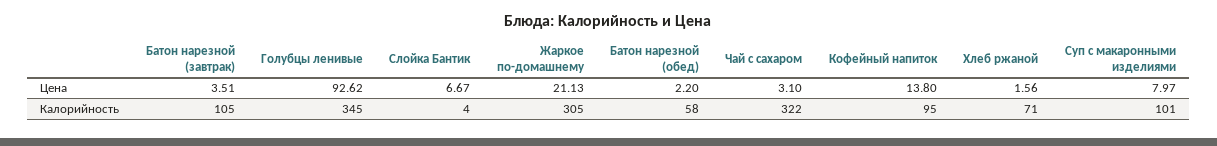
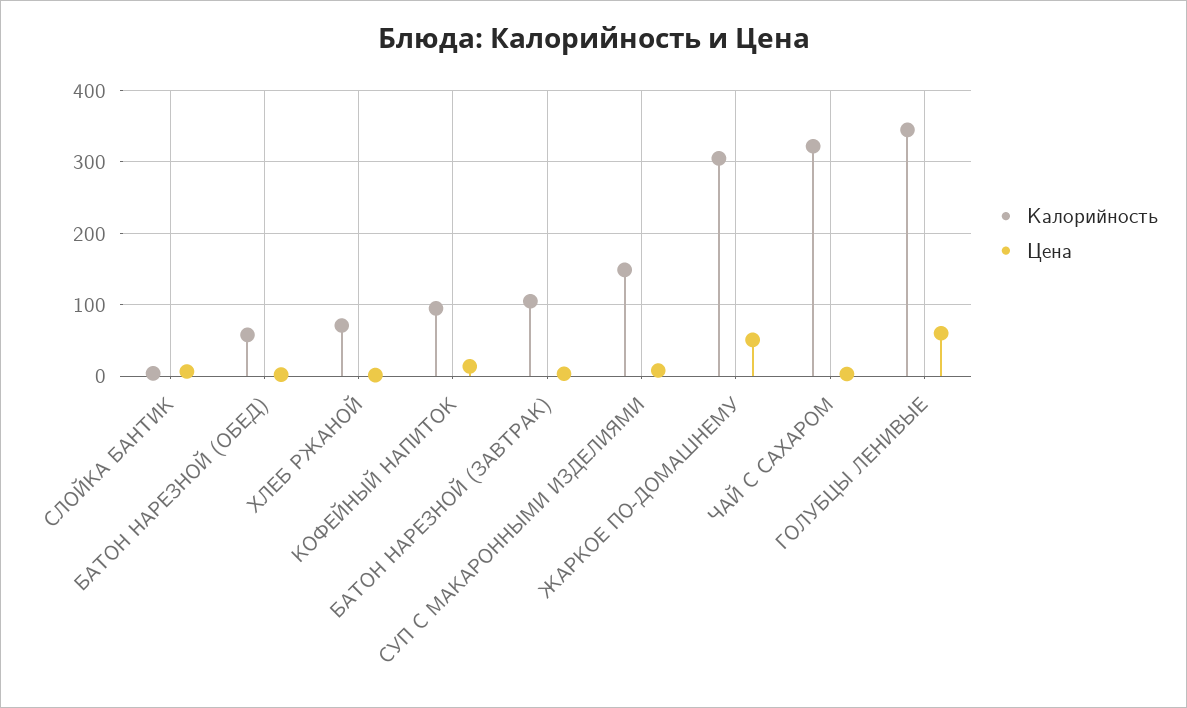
  {
    "Цена": {
      "Батон нарезной (завтрак)": 3.51,
-     "Голубцы ленивые": 92.62,
+     "Голубцы ленивые": 60,
      "Слойка Бантик": 6.67,
-     "Жаркое по-домашнему": 21.13,
+     "Жаркое по-домашнему": 50,
      "Батон нарезной (обед)": 2.2,
      "Чай с сахаром": 3.1,
      "Кофейный напиток": 13.8,
      "Хлеб ржаной": 1.56,
      "Суп с макаронными изделиями": 7.97
    },
    "Калорийность": {
      "Батон нарезной (завтрак)": 105,
      "Голубцы ленивые": 345,
      "Слойка Бантик": 4,
      "Жаркое по-домашнему": 305,
      "Батон нарезной (обед)": 58,
      "Чай с сахаром": 322,
      "Кофейный напиток": 95,
      "Хлеб ржаной": 71,
-     "Суп с макаронными изделиями": 101
+     "Суп с макаронными изделиями": 150
    }
  }

